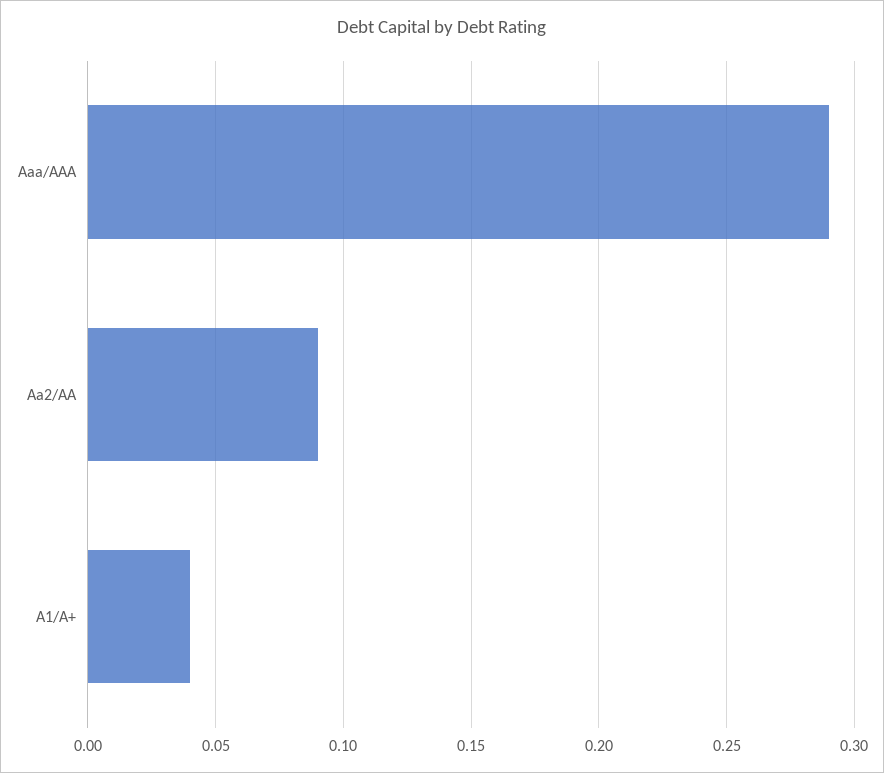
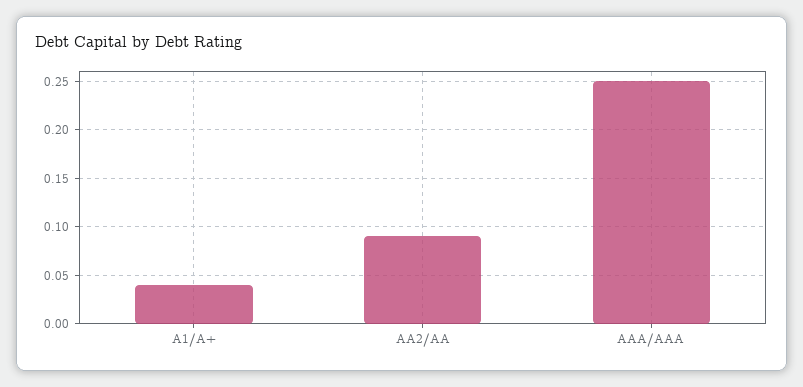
  {
-   "Aaa/AAA": 0.29,
+   "Aaa/AAA": 0.25,
    "Aa2/AA": 0.09,
    "A1/A+": 0.04
  }

